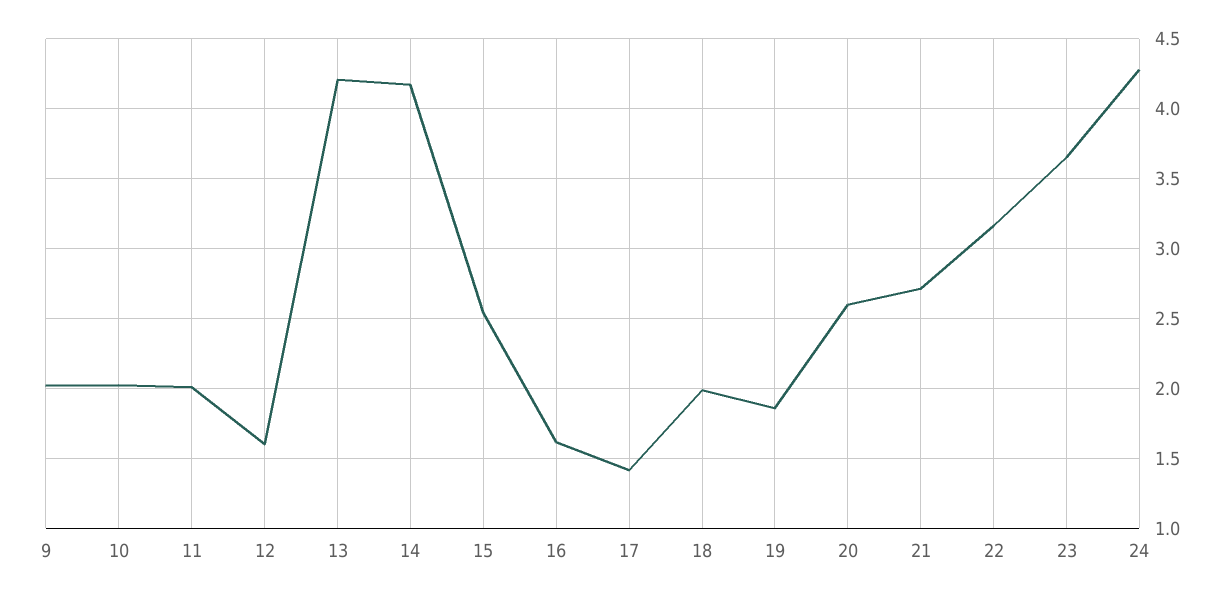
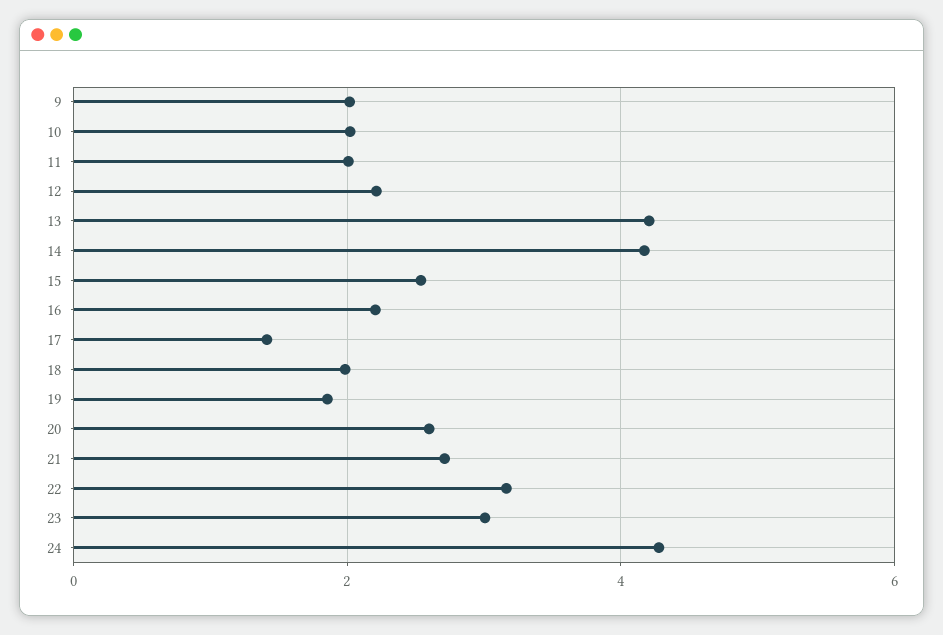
  {
    "9": 2,
    "10": 2,
    "11": 2,
-   "12": 1.6,
+   "12": 2.2,
    "13": 4.2,
    "14": 4.15,
    "15": 2.55,
-   "16": 1.6,
+   "16": 2.2,
    "17": 1.4,
    "18": 2,
    "19": 1.85,
    "20": 2.6,
    "21": 2.7,
    "22": 3.15,
-   "23": 3.65,
+   "23": 3,
    "24": 4.3
  }

